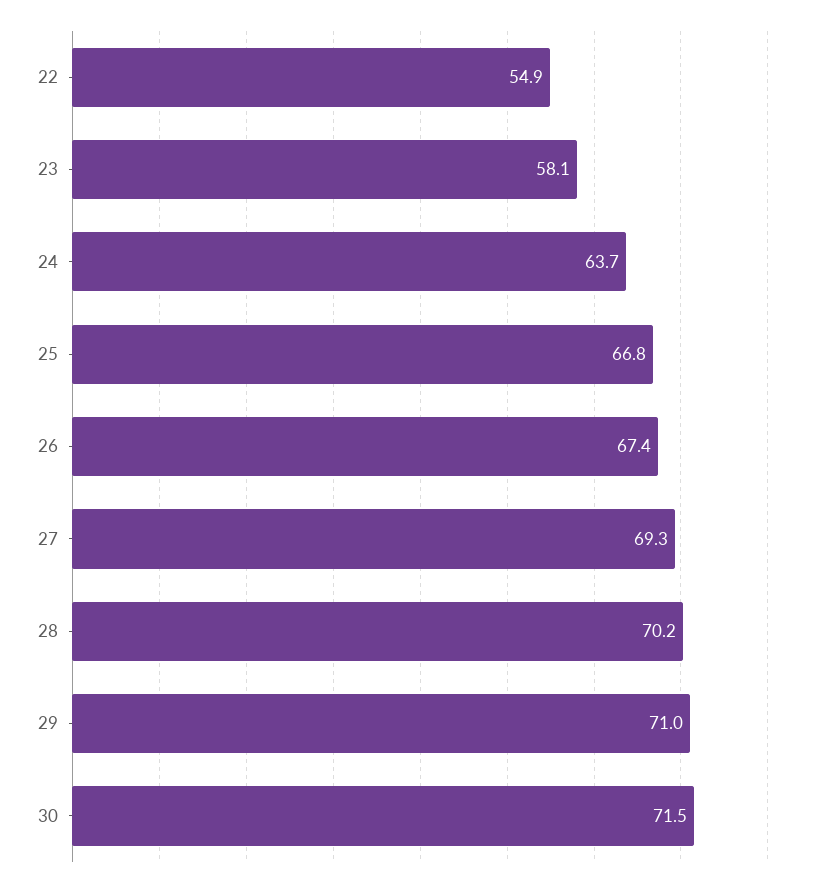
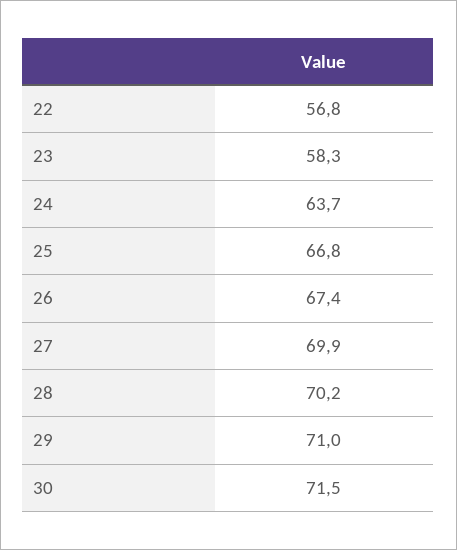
  {
-   "22": 54.9,
+   "22": 56.8,
-   "23": 58.1,
+   "23": 58.3,
    "24": 63.7,
    "25": 66.8,
    "26": 67.4,
-   "27": 69.3,
+   "27": 69.9,
    "28": 70.2,
    "29": 71,
    "30": 71.5
  }

